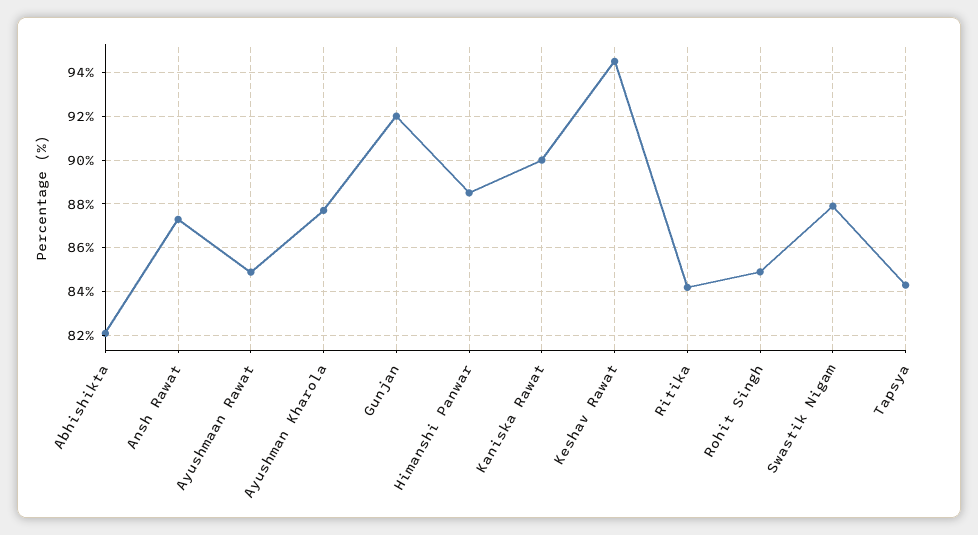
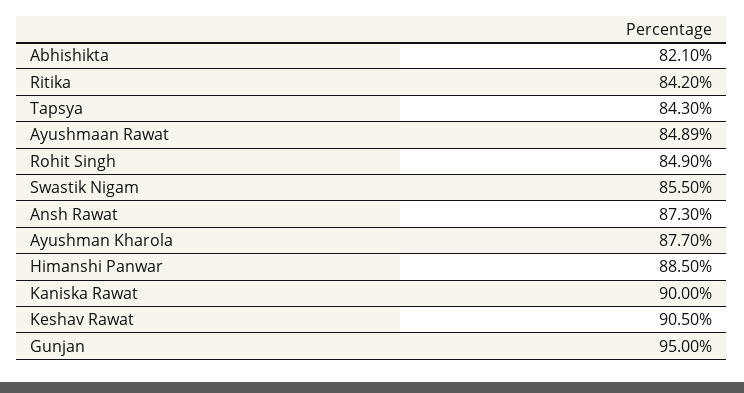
  {
    "Abhishikta": 82.1,
    "Ansh Rawat": 87.3,
    "Ayushmaan Rawat": 84.89,
    "Ayushman Kharola": 87.7,
-   "Gunjan": 92,
+   "Gunjan": 95,
    "Himanshi Panwar": 88.5,
    "Kaniska Rawat": 90,
-   "Keshav Rawat": 94.5,
+   "Keshav Rawat": 90.5,
    "Ritika": 84.2,
    "Rohit Singh": 84.9,
-   "Swastik Nigam": 88,
+   "Swastik Nigam": 85.5,
    "Tapsya": 84.3
  }

